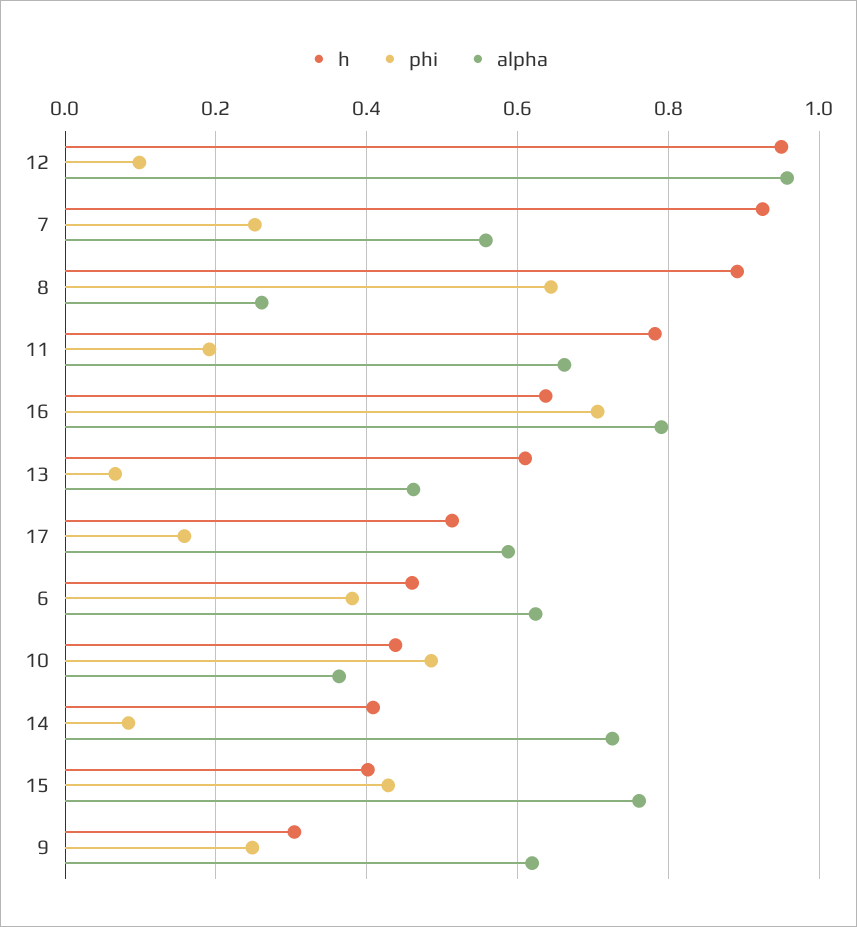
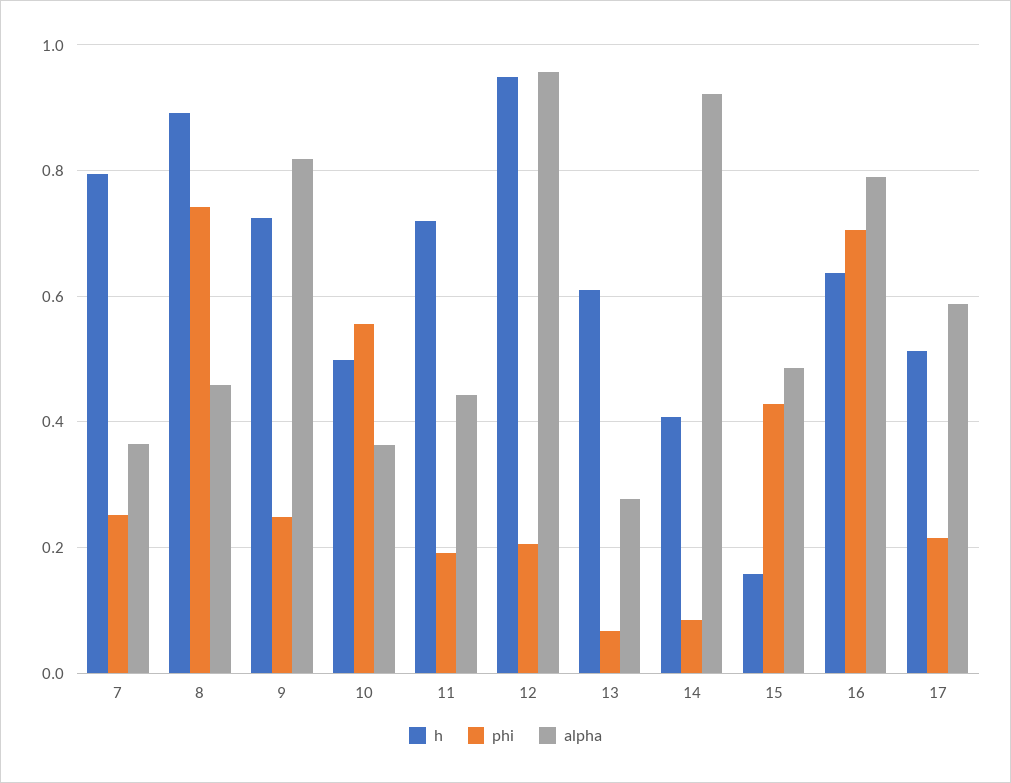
  {
    "h": {
      "12": 0.94,
-     "7": 0.92,
+     "7": 0.8,
      "8": 0.9,
-     "11": 0.78,
+     "11": 0.72,
      "16": 0.64,
      "13": 0.62,
      "17": 0.52,
-     "6": 0.46,
-     "10": 0.44,
+     "10": 0.5,
      "14": 0.4,
-     "15": 0.4,
+     "15": 0.16,
-     "9": 0.3
+     "9": 0.72
    },
    "phi": {
-     "12": 0.1,
+     "12": 0.2,
      "7": 0.26,
-     "8": 0.64,
+     "8": 0.74,
      "11": 0.2,
      "16": 0.7,
      "13": 0.06,
-     "17": 0.16,
+     "17": 0.22,
-     "6": 0.38,
-     "10": 0.48,
+     "10": 0.56,
      "14": 0.08,
      "15": 0.42,
      "9": 0.24
    },
    "alpha": {
      "12": 0.96,
-     "7": 0.56,
+     "7": 0.36,
-     "8": 0.26,
+     "8": 0.46,
-     "11": 0.66,
+     "11": 0.44,
      "16": 0.8,
-     "13": 0.46,
+     "13": 0.28,
      "17": 0.58,
-     "6": 0.62,
      "10": 0.36,
-     "14": 0.72,
+     "14": 0.92,
-     "15": 0.76,
+     "15": 0.48,
-     "9": 0.62
+     "9": 0.82
    }
  }

